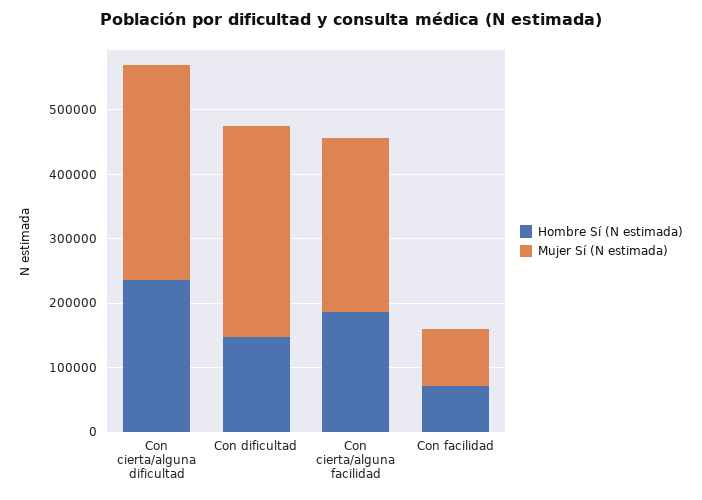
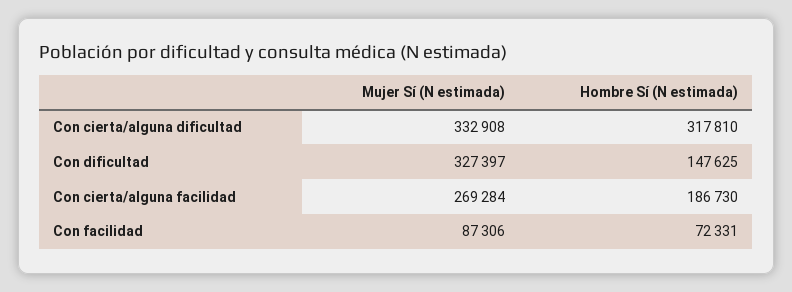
  {
    "Hombre Sí (N estimada)": {
-     "Con cierta/alguna dificultad": 240000,
+     "Con cierta/alguna dificultad": 317810,
      "Con dificultad": 147625,
      "Con cierta/alguna facilidad": 186730,
      "Con facilidad": 72331
    },
    "Mujer Sí (N estimada)": {
      "Con cierta/alguna dificultad": 332908,
      "Con dificultad": 327397,
      "Con cierta/alguna facilidad": 269284,
      "Con facilidad": 87306
    }
  }

